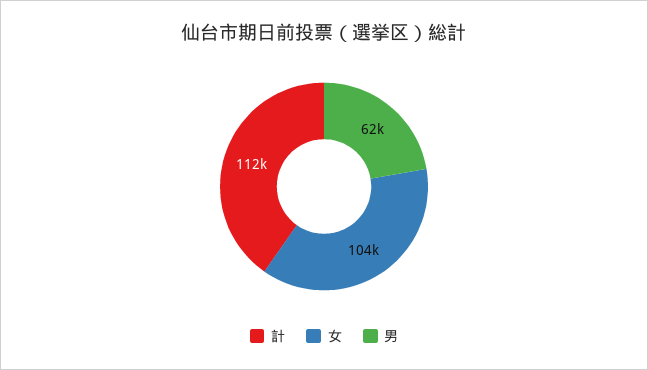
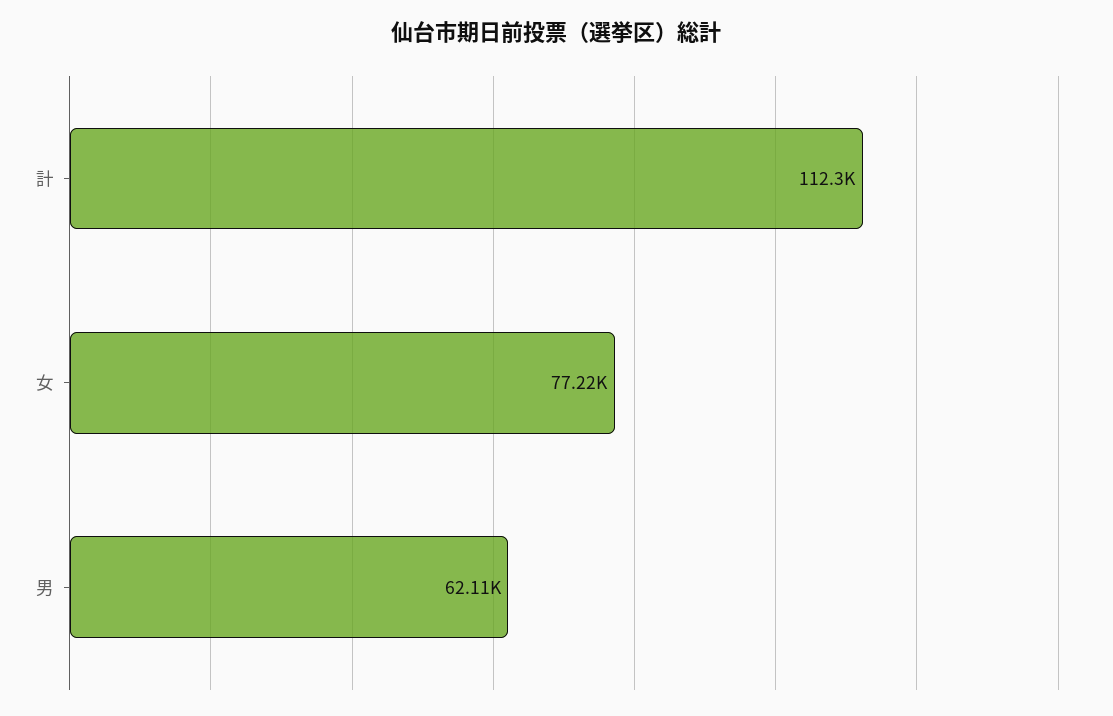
  {
    "計": 112300,
-   "女": 104000,
+   "女": 77220,
    "男": 62110
  }

